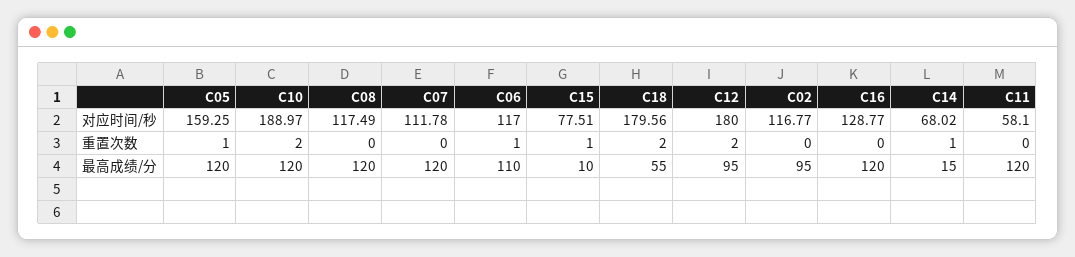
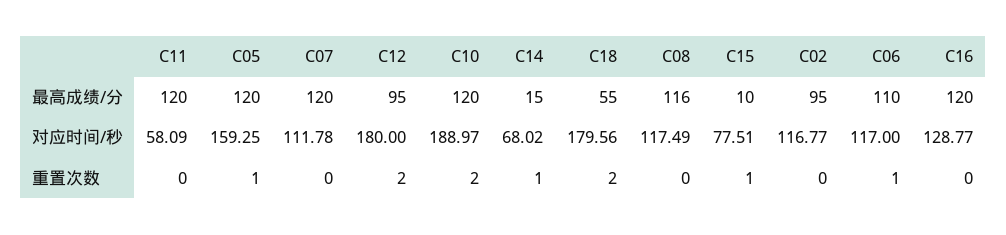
  {
    "C05": {
      "对应时间/秒": 159.25,
      "重置次数": 1,
      "最高成绩/分": 120
    },
    "C10": {
      "对应时间/秒": 188.97,
      "重置次数": 2,
      "最高成绩/分": 120
    },
    "C08": {
      "对应时间/秒": 117.49,
      "重置次数": 0,
-     "最高成绩/分": 120
+     "最高成绩/分": 116
    },
    "C07": {
      "对应时间/秒": 111.78,
      "重置次数": 0,
      "最高成绩/分": 120
    },
    "C06": {
      "对应时间/秒": 117,
      "重置次数": 1,
      "最高成绩/分": 110
    },
    "C15": {
      "对应时间/秒": 77.51,
      "重置次数": 1,
      "最高成绩/分": 10
    },
    "C18": {
      "对应时间/秒": 179.56,
      "重置次数": 2,
      "最高成绩/分": 55
    },
    "C12": {
      "对应时间/秒": 180,
      "重置次数": 2,
      "最高成绩/分": 95
    },
    "C02": {
      "对应时间/秒": 116.77,
      "重置次数": 0,
      "最高成绩/分": 95
    },
    "C16": {
      "对应时间/秒": 128.77,
      "重置次数": 0,
      "最高成绩/分": 120
    },
    "C14": {
      "对应时间/秒": 68.02,
      "重置次数": 1,
      "最高成绩/分": 15
    },
    "C11": {
-     "对应时间/秒": 58.1,
+     "对应时间/秒": 58.09,
      "重置次数": 0,
      "最高成绩/分": 120
    }
  }

